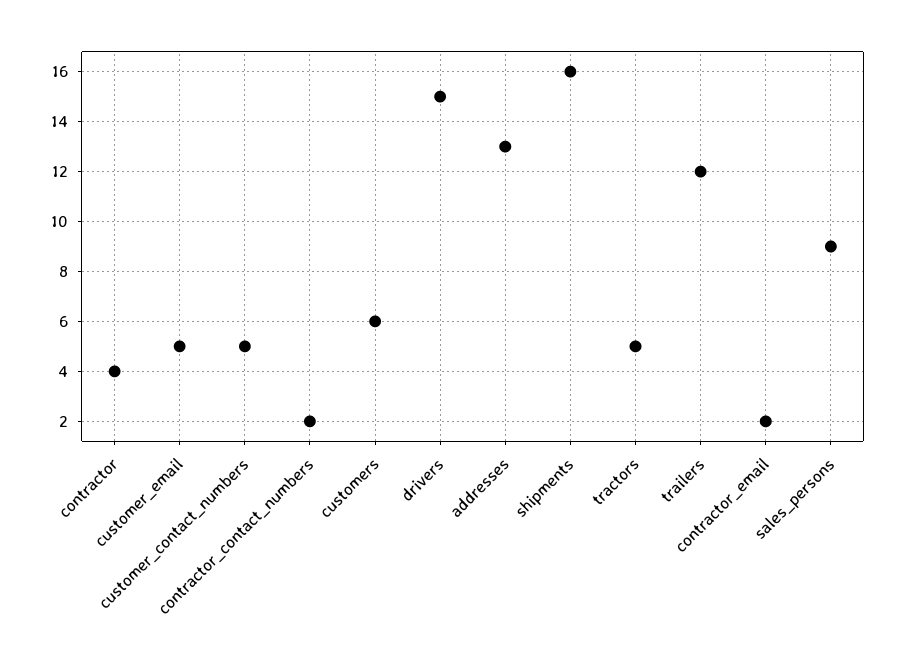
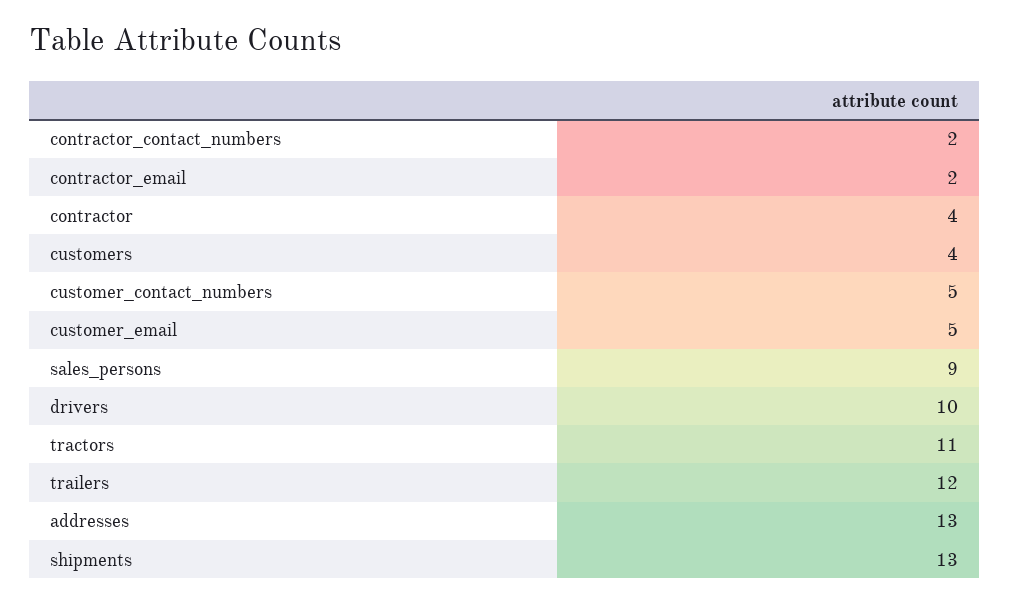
  {
    "contractor": 4,
    "customer_email": 5,
    "customer_contact_numbers": 5,
    "contractor_contact_numbers": 2,
-   "customers": 6,
+   "customers": 4,
-   "drivers": 15,
+   "drivers": 10,
    "addresses": 13,
-   "shipments": 16,
+   "shipments": 13,
-   "tractors": 5,
+   "tractors": 11,
    "trailers": 12,
    "contractor_email": 2,
    "sales_persons": 9
  }

